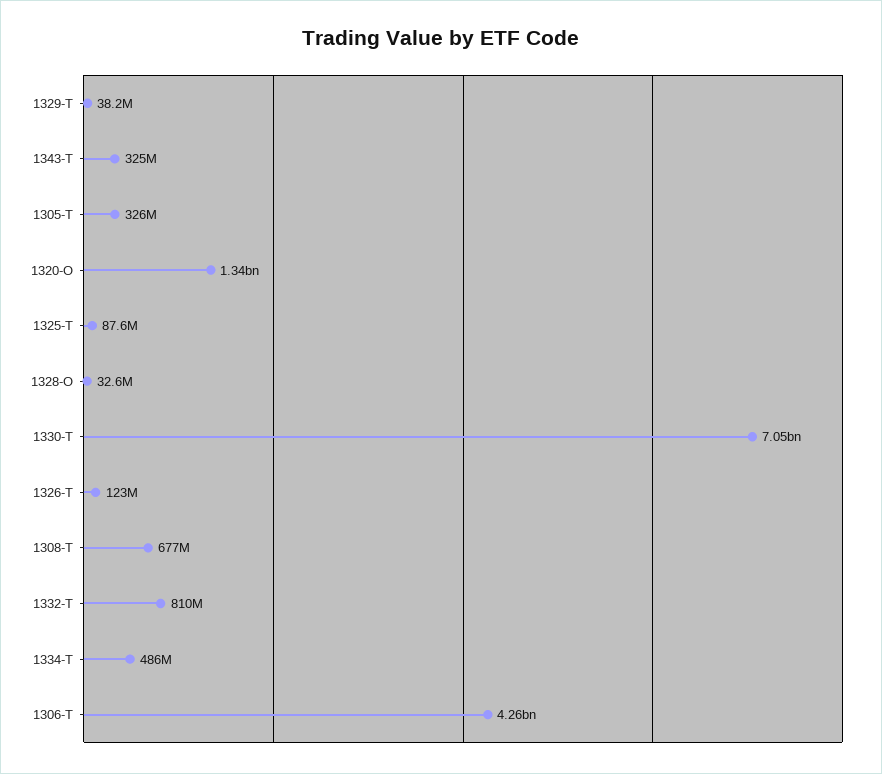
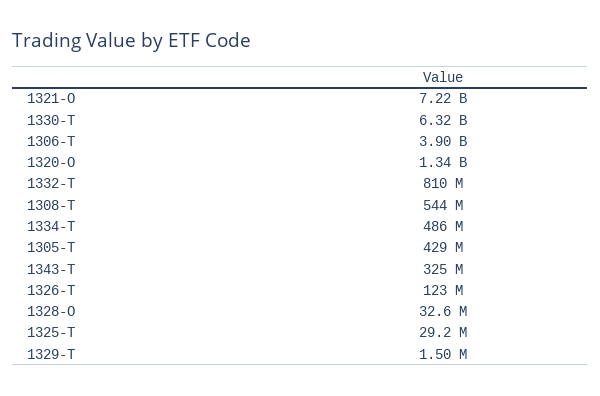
  {
-   "1329-T": 38200000,
+   "1329-T": 1500000,
    "1343-T": 325000000,
-   "1305-T": 326000000,
+   "1305-T": 429000000,
    "1320-O": 1340000000,
-   "1325-T": 87600000,
+   "1325-T": 29200000,
    "1328-O": 32600000,
-   "1330-T": 7050000000,
+   "1330-T": 6320000000,
    "1326-T": 123000000,
-   "1308-T": 677000000,
+   "1308-T": 544000000,
    "1332-T": 810000000,
    "1334-T": 486000000,
-   "1306-T": 4260000000
+   "1306-T": 3900000000,
+   "1321-O": 7220000000
  }

